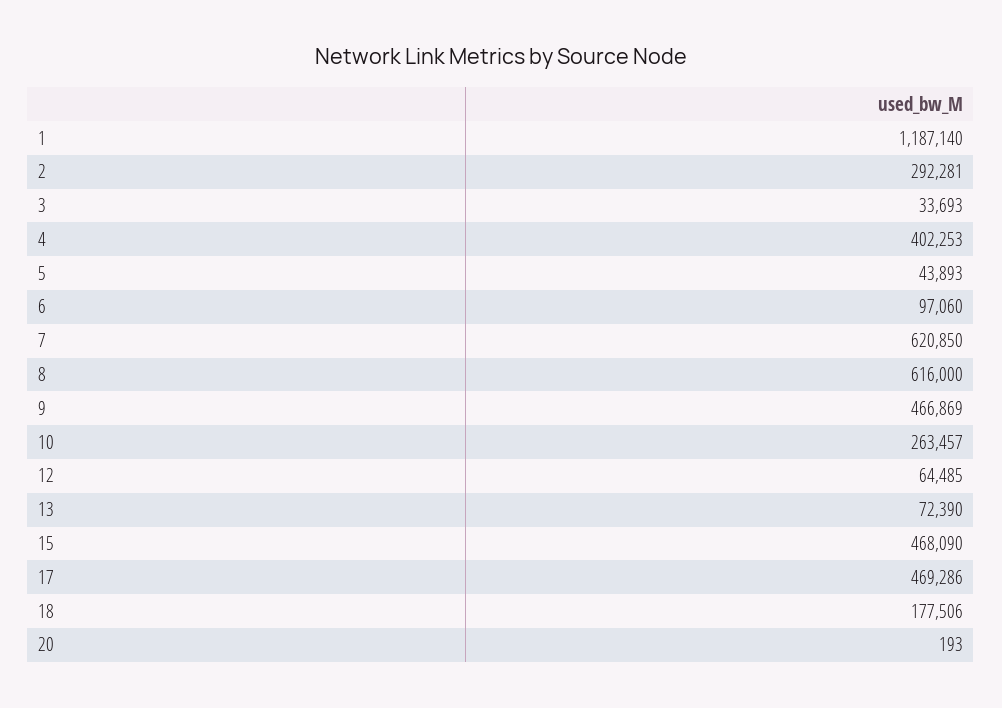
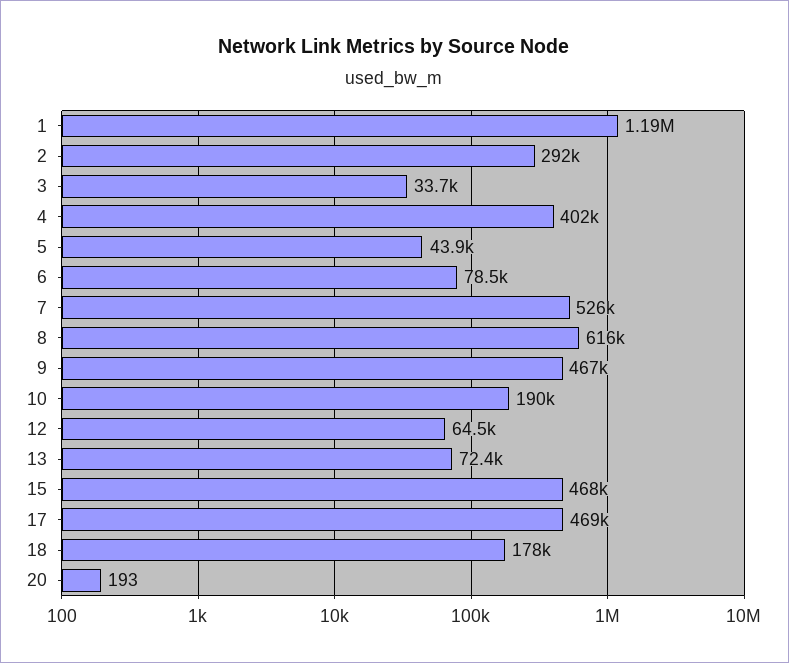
  {
    "1": 1187140,
    "2": 292281,
    "3": 33693,
    "4": 402253,
    "5": 43893,
-   "6": 97060,
+   "6": 78500,
-   "7": 620850,
+   "7": 526000,
    "8": 616000,
    "9": 466869,
-   "10": 263457,
+   "10": 190000,
    "12": 64485,
    "13": 72390,
    "15": 468090,
    "17": 469286,
    "18": 177506,
    "20": 193
  }

